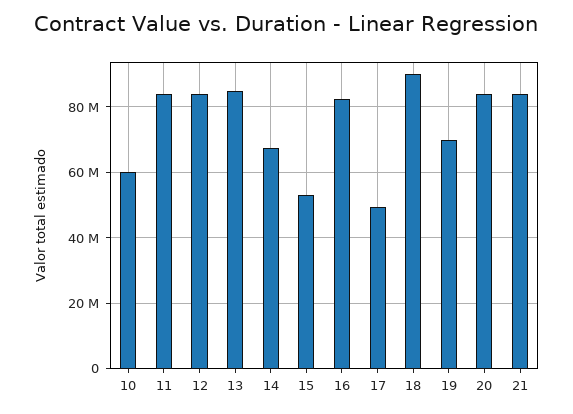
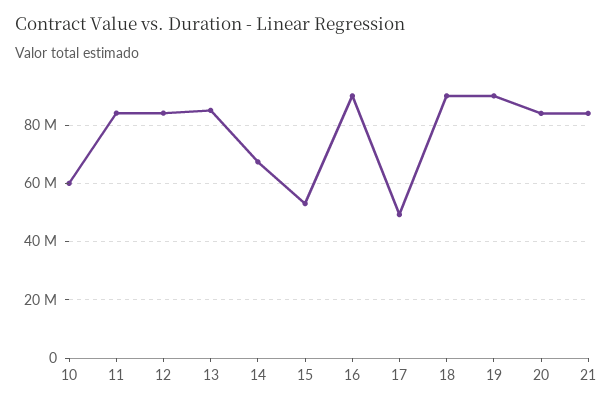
  {
    "10": 60000000,
    "11": 84000000,
    "12": 84000000,
    "13": 86000000,
    "14": 68000000,
    "15": 54000000,
-   "16": 82000000,
+   "16": 90000000,
    "17": 50000000,
    "18": 90000000,
-   "19": 70000000,
+   "19": 90000000,
    "20": 84000000,
    "21": 84000000
  }

